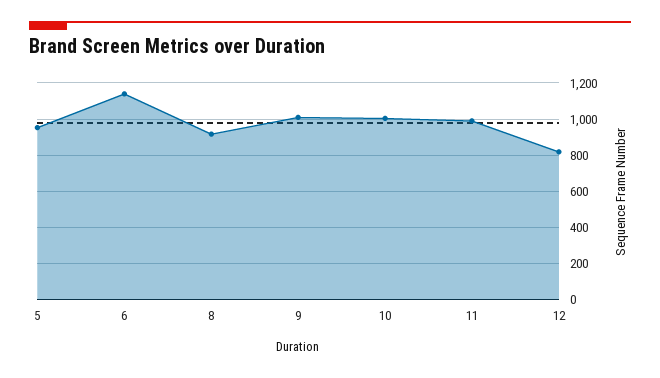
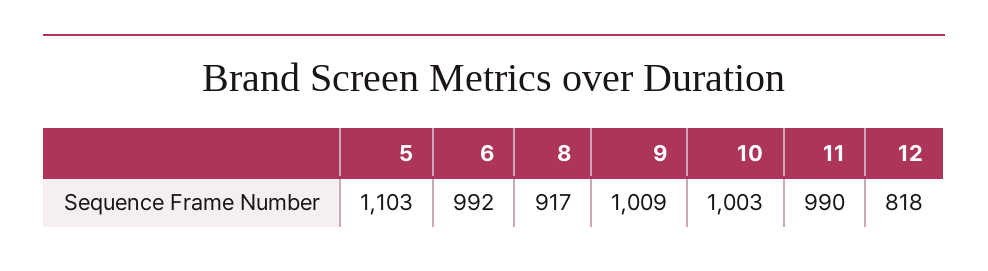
  {
-   "5": 950,
+   "5": 1103,
-   "6": 1150,
+   "6": 992,
    "8": 917,
    "9": 1009,
    "10": 1003,
    "11": 990,
    "12": 818
  }

